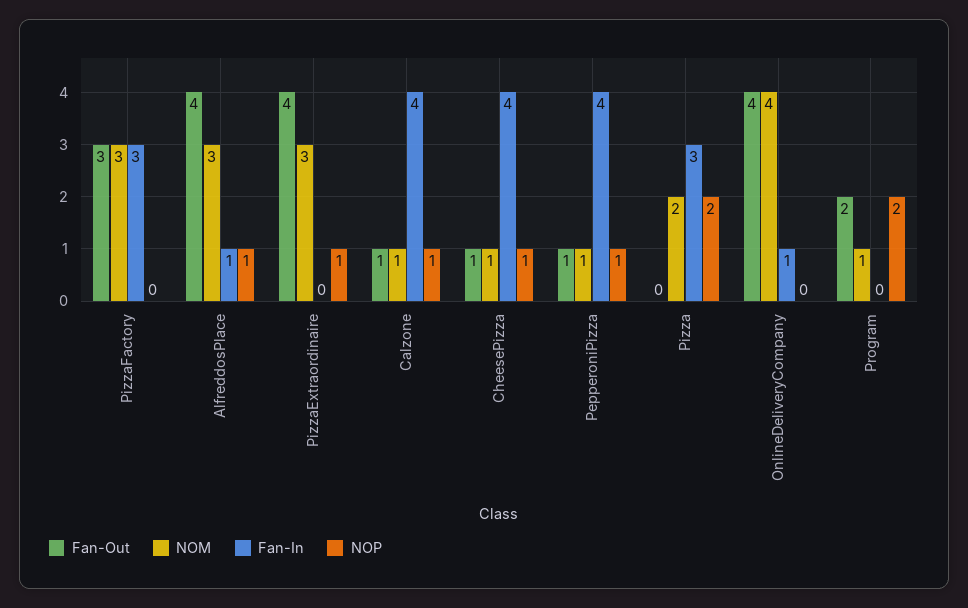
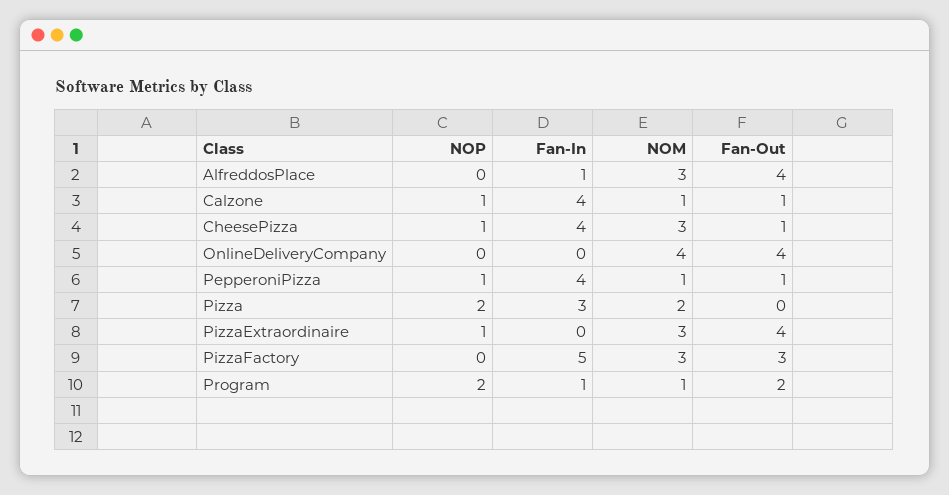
  {
    "Fan-Out": {
      "PizzaFactory": 3,
      "AlfreddosPlace": 4,
      "PizzaExtraordinaire": 4,
      "Calzone": 1,
      "CheesePizza": 1,
      "PepperoniPizza": 1,
      "Pizza": 0,
      "OnlineDeliveryCompany": 4,
      "Program": 2
    },
    "NOM": {
      "PizzaFactory": 3,
      "AlfreddosPlace": 3,
      "PizzaExtraordinaire": 3,
      "Calzone": 1,
-     "CheesePizza": 1,
+     "CheesePizza": 3,
      "PepperoniPizza": 1,
      "Pizza": 2,
      "OnlineDeliveryCompany": 4,
      "Program": 1
    },
    "Fan-In": {
-     "PizzaFactory": 3,
+     "PizzaFactory": 5,
      "AlfreddosPlace": 1,
      "PizzaExtraordinaire": 0,
      "Calzone": 4,
      "CheesePizza": 4,
      "PepperoniPizza": 4,
      "Pizza": 3,
-     "OnlineDeliveryCompany": 1,
+     "OnlineDeliveryCompany": 0,
-     "Program": 0
+     "Program": 1
    },
    "NOP": {
      "PizzaFactory": 0,
-     "AlfreddosPlace": 1,
+     "AlfreddosPlace": 0,
      "PizzaExtraordinaire": 1,
      "Calzone": 1,
      "CheesePizza": 1,
      "PepperoniPizza": 1,
      "Pizza": 2,
      "OnlineDeliveryCompany": 0,
      "Program": 2
    }
  }

